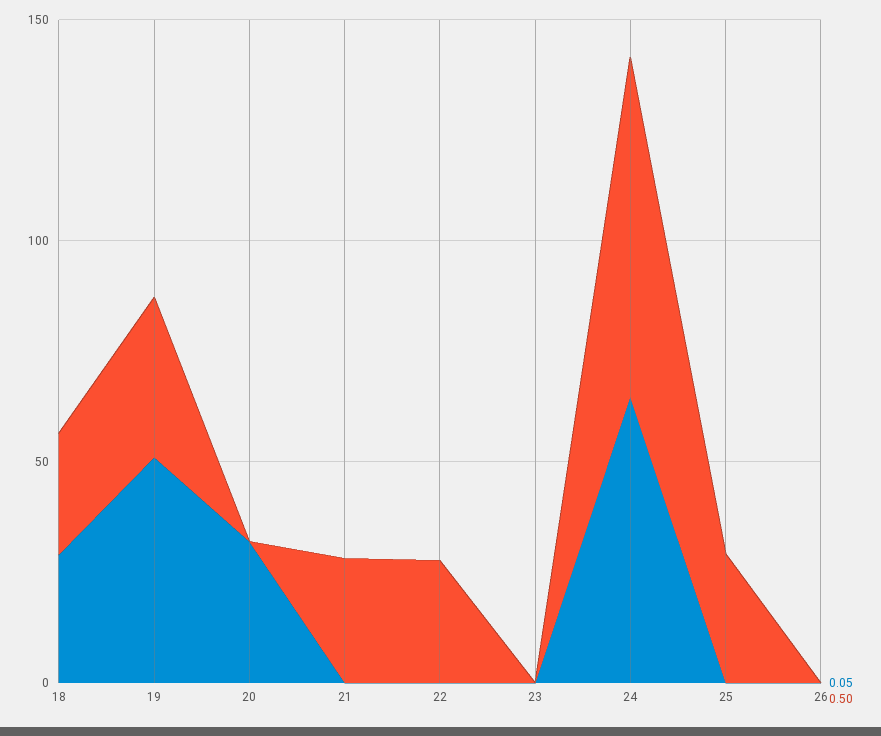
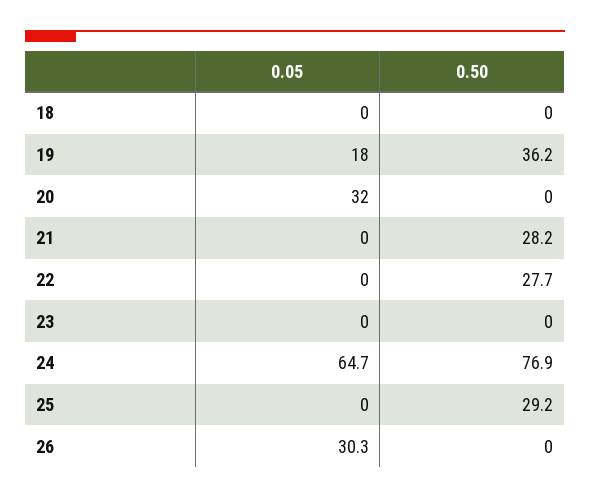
  {
    "0.05": {
-     "18": 30,
+     "18": 0,
-     "19": 50,
+     "19": 18,
      "20": 32,
      "21": 0,
      "22": 0,
      "23": 0,
      "24": 64.7,
      "25": 0,
-     "26": 0
+     "26": 30.3
    },
    "0.50": {
-     "18": 30,
+     "18": 0,
      "19": 36.2,
      "20": 0,
      "21": 28.2,
      "22": 27.7,
      "23": 0,
      "24": 76.9,
      "25": 29.2,
      "26": 0
    }
  }

